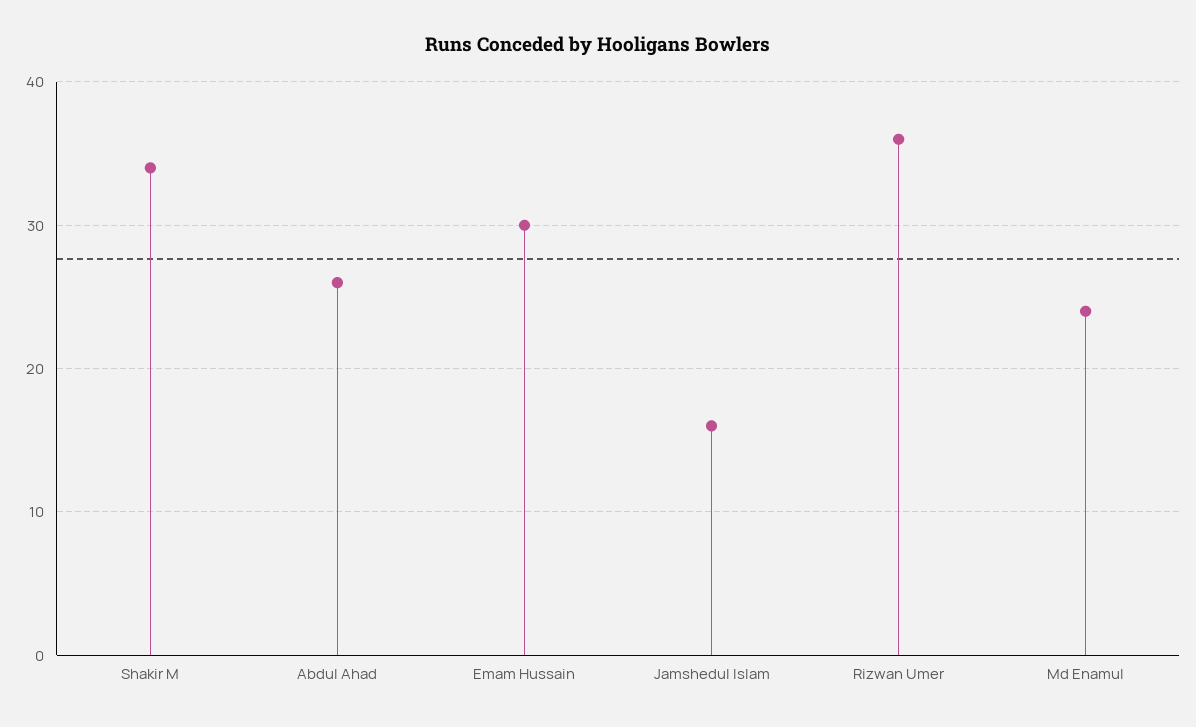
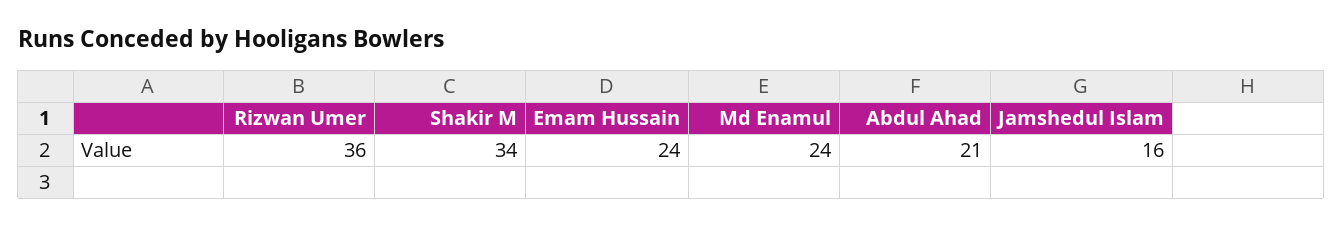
  {
    "Shakir M": 34,
-   "Abdul Ahad": 26,
+   "Abdul Ahad": 21,
-   "Emam Hussain": 30,
+   "Emam Hussain": 24,
    "Jamshedul Islam": 16,
    "Rizwan Umer": 36,
    "Md Enamul": 24
  }

